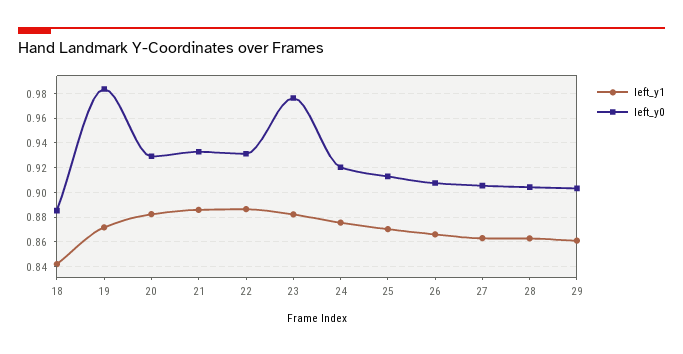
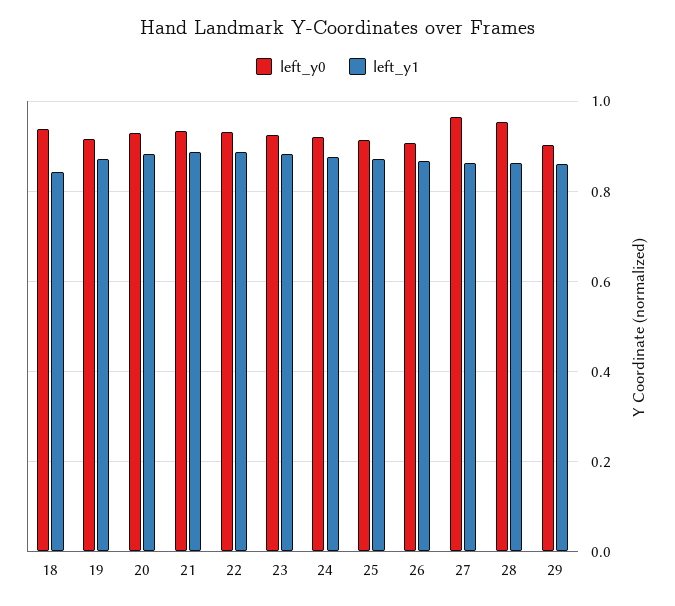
  {
    "left_y1": {
      "18": 0.84,
      "19": 0.87,
      "20": 0.88,
      "21": 0.885,
      "22": 0.885,
      "23": 0.88,
      "24": 0.875,
      "25": 0.87,
      "26": 0.865,
      "27": 0.865,
      "28": 0.865,
      "29": 0.86
    },
    "left_y0": {
-     "18": 0.885,
+     "18": 0.94,
-     "19": 0.985,
+     "19": 0.92,
      "20": 0.93,
      "21": 0.935,
      "22": 0.93,
-     "23": 0.975,
+     "23": 0.92,
      "24": 0.92,
      "25": 0.915,
      "26": 0.91,
-     "27": 0.905,
+     "27": 0.96,
-     "28": 0.905,
+     "28": 0.96,
      "29": 0.905
    }
  }

